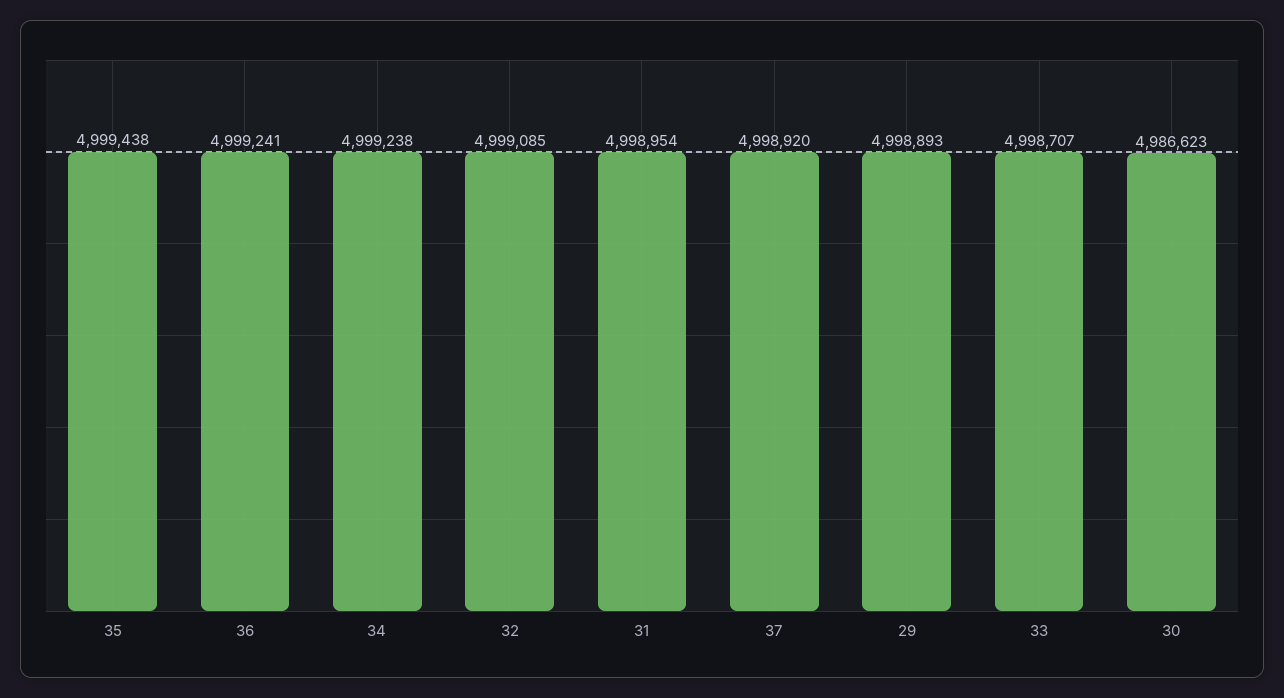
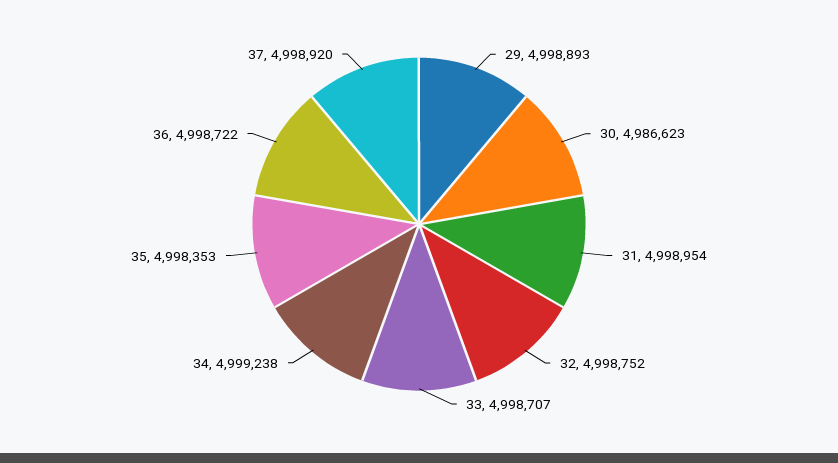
  {
-   "35": 4999438,
+   "35": 4998353,
-   "36": 4999241,
+   "36": 4998722,
    "34": 4999238,
-   "32": 4999085,
+   "32": 4998752,
    "31": 4998954,
    "37": 4998920,
    "29": 4998893,
    "33": 4998707,
    "30": 4986623
  }

